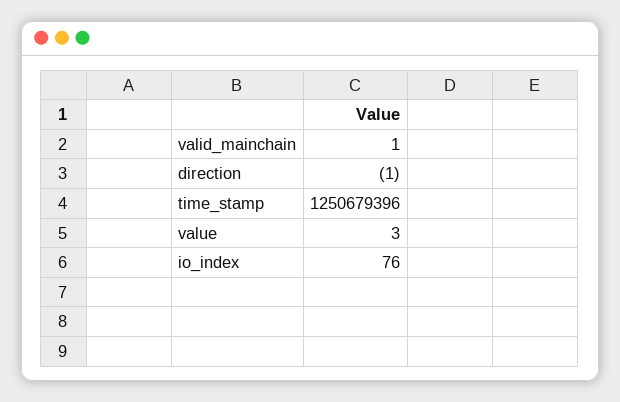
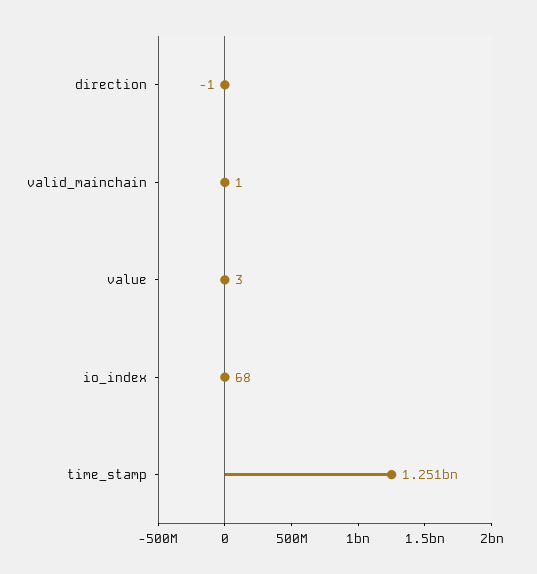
  {
    "valid_mainchain": 1,
    "direction": -1,
    "time_stamp": 1250679396,
    "value": 3,
-   "io_index": 76
+   "io_index": 68
  }

